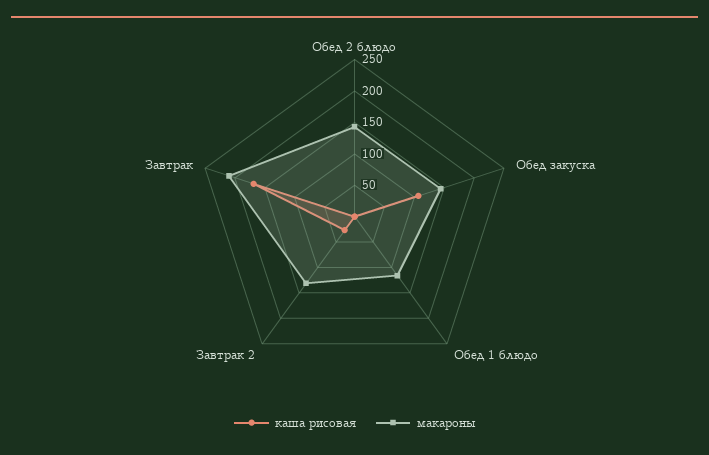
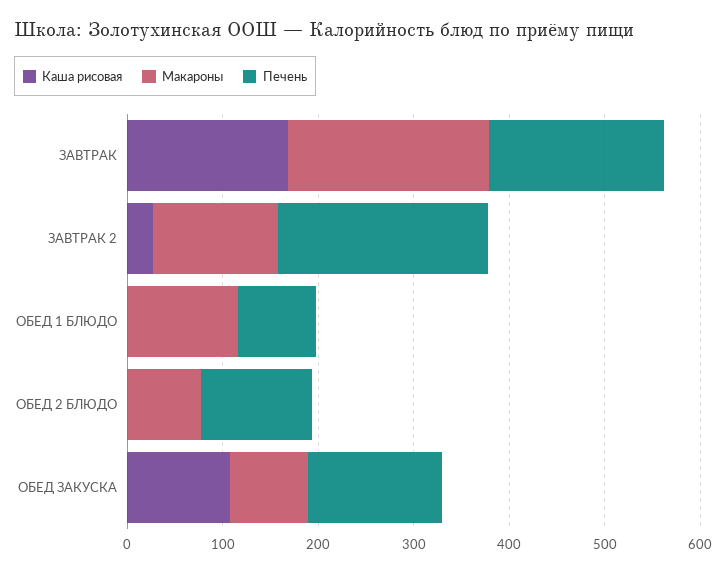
  {
    "каша рисовая": {
      "Обед 2 блюдо": 0,
      "Обед закуска": 100,
      "Обед 1 блюдо": 0,
      "Завтрак 2": 20,
      "Завтрак": 160
    },
    "макароны": {
-     "Обед 2 блюдо": 150,
+     "Обед 2 блюдо": 80,
-     "Обед закуска": 150,
+     "Обед закуска": 80,
      "Обед 1 блюдо": 120,
      "Завтрак 2": 140,
      "Завтрак": 220
-   }
+   },
+   "Печень": {
+     "Завтрак": 180,
+     "Завтрак 2": 220,
+     "Обед 1 блюдо": 80,
+     "Обед 2 блюдо": 120,
+     "Обед закуска": 140
+   }
  }

